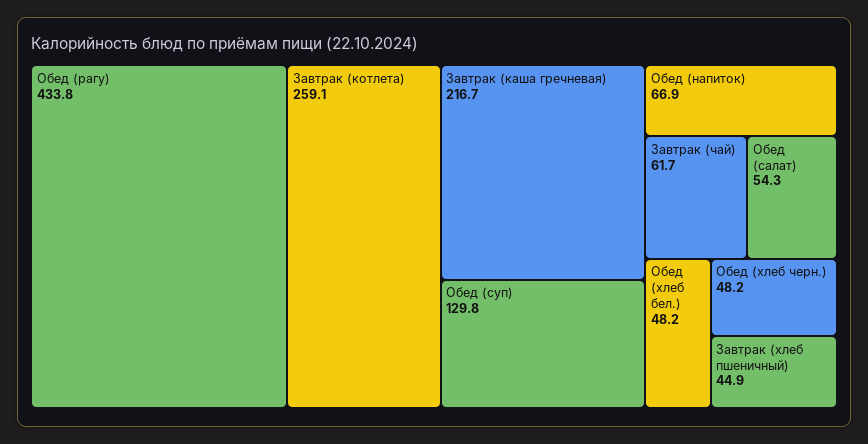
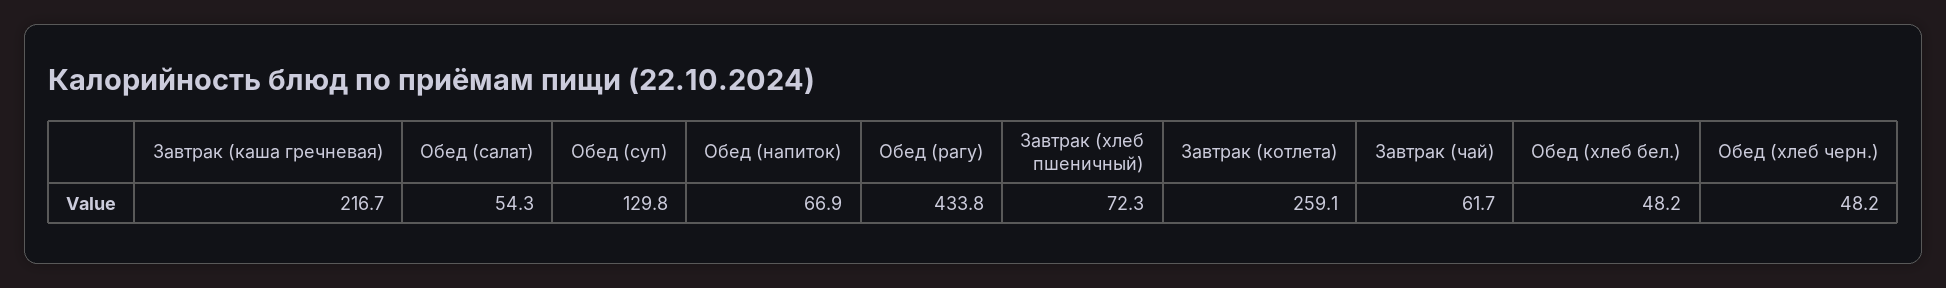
  {
    "Обед (рагу)": 433.8,
    "Завтрак (котлета)": 259.1,
    "Завтрак (каша гречневая)": 216.7,
    "Обед (суп)": 129.8,
    "Обед (напиток)": 66.9,
    "Завтрак (чай)": 61.7,
    "Обед (салат)": 54.3,
    "Обед (хлеб бел.)": 48.2,
    "Обед (хлеб черн.)": 48.2,
-   "Завтрак (хлеб пшеничный)": 44.9
+   "Завтрак (хлеб пшеничный)": 72.3
  }

